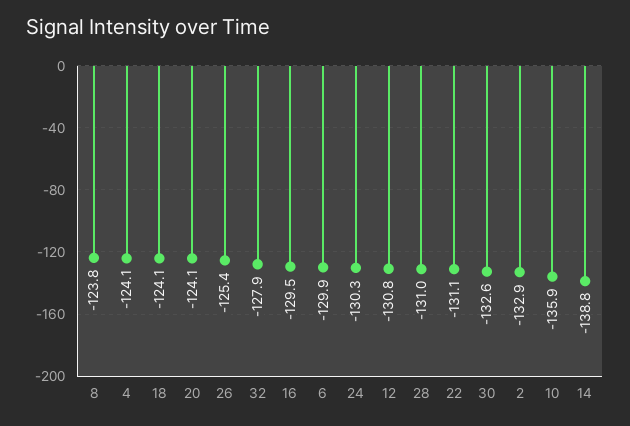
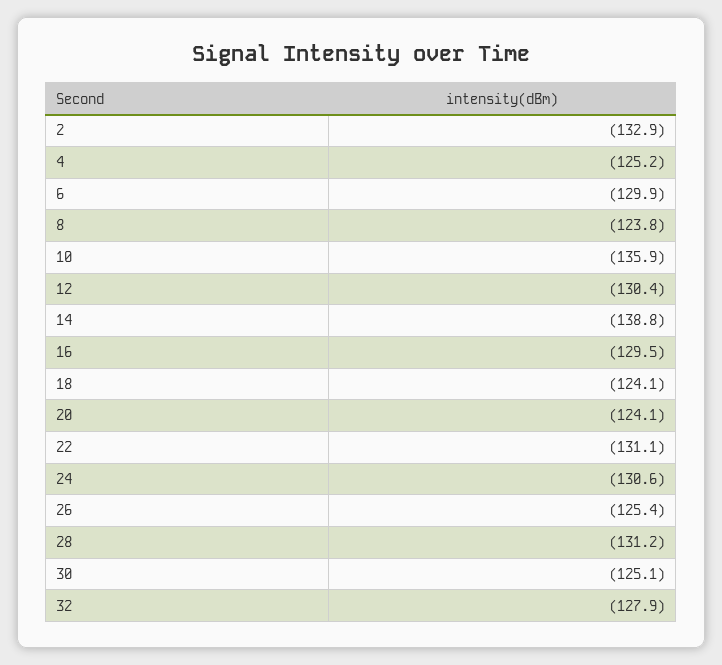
  {
    "8": -123.8,
-   "4": -124.1,
+   "4": -125.2,
    "18": -124.1,
    "20": -124.1,
    "26": -125.4,
    "32": -127.9,
    "16": -129.5,
    "6": -129.9,
-   "24": -130.3,
+   "24": -130.6,
-   "12": -130.8,
+   "12": -130.4,
-   "28": -131,
+   "28": -131.2,
    "22": -131.1,
-   "30": -132.6,
+   "30": -125.1,
    "2": -132.9,
    "10": -135.9,
    "14": -138.8
  }

